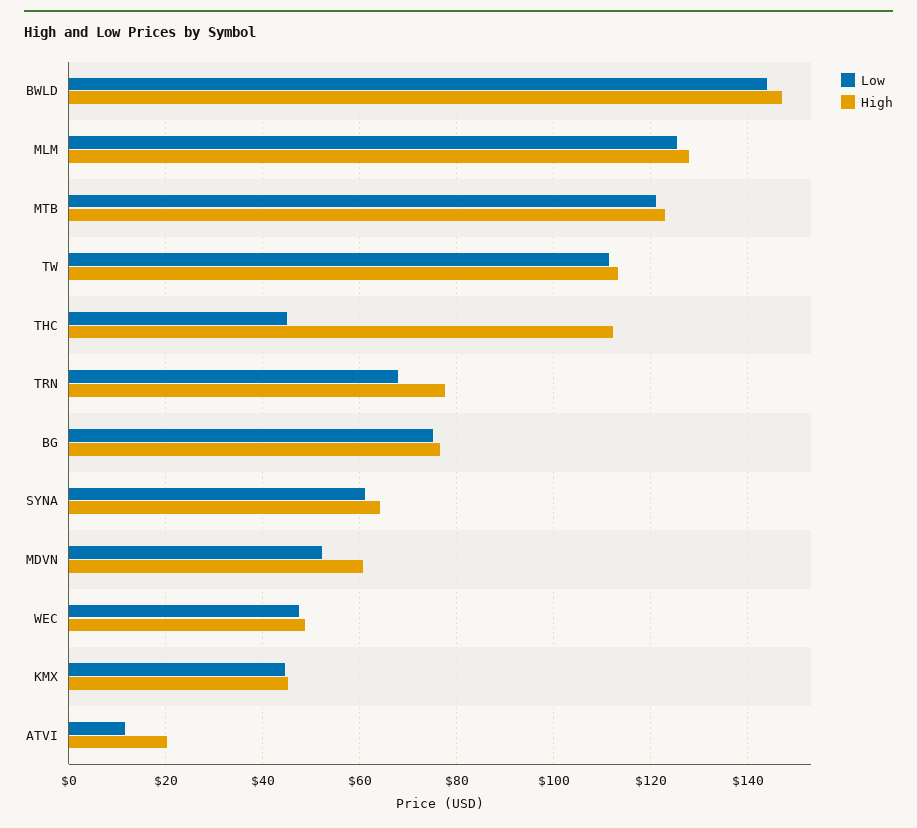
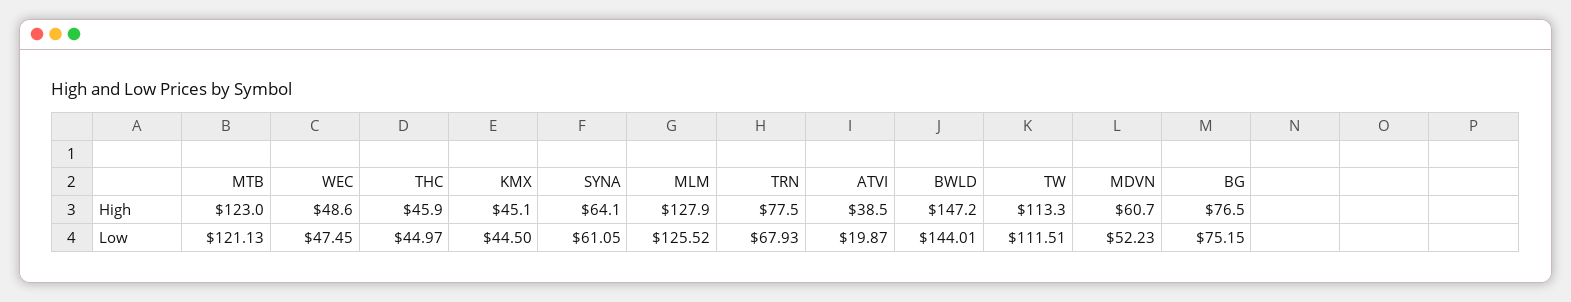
  {
    "Low": {
      "BWLD": 144.01,
      "MLM": 125.52,
      "MTB": 121.13,
      "TW": 111.51,
      "THC": 44.97,
      "TRN": 67.93,
      "BG": 75.15,
      "SYNA": 61.05,
      "MDVN": 52.23,
      "WEC": 47.45,
      "KMX": 44.5,
-     "ATVI": 12
+     "ATVI": 19.87
    },
    "High": {
      "BWLD": 147.2,
      "MLM": 127.9,
      "MTB": 123,
      "TW": 113.3,
-     "THC": 112,
+     "THC": 45.9,
      "TRN": 77.5,
      "BG": 76.5,
      "SYNA": 64.1,
      "MDVN": 60.7,
      "WEC": 48.6,
      "KMX": 45.1,
-     "ATVI": 20
+     "ATVI": 38.5
    }
  }

